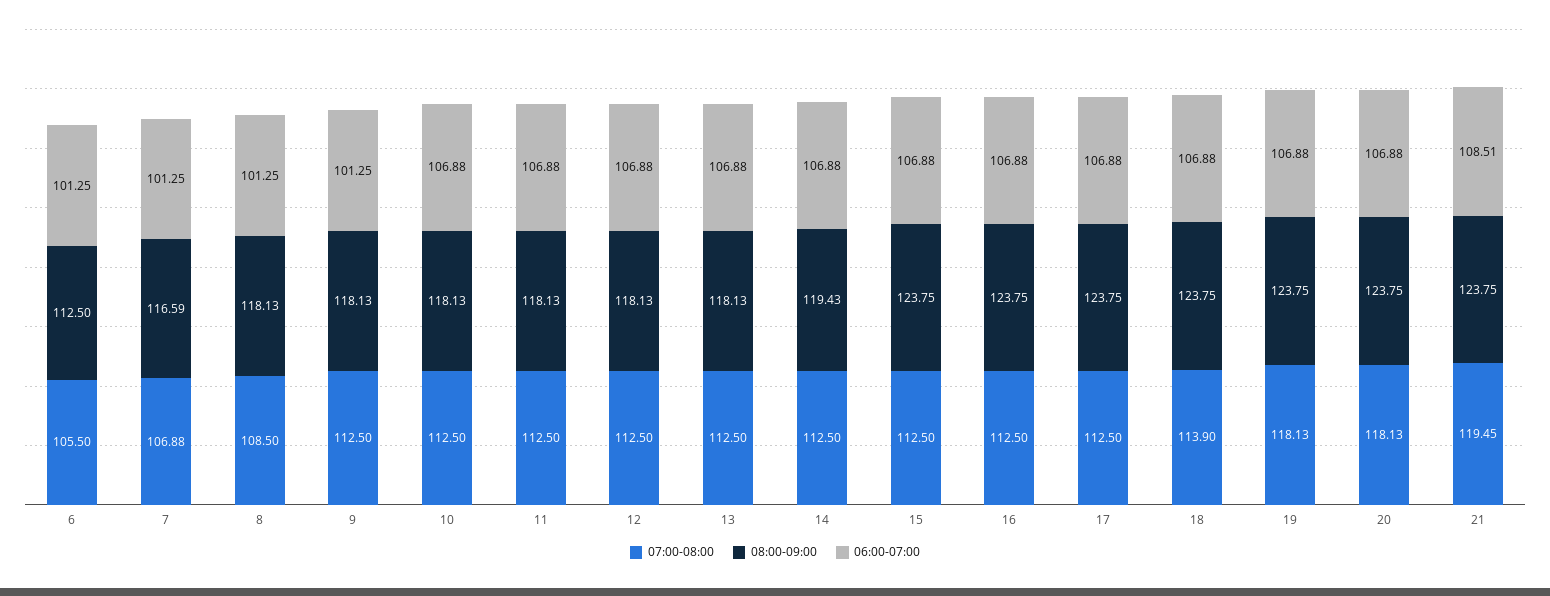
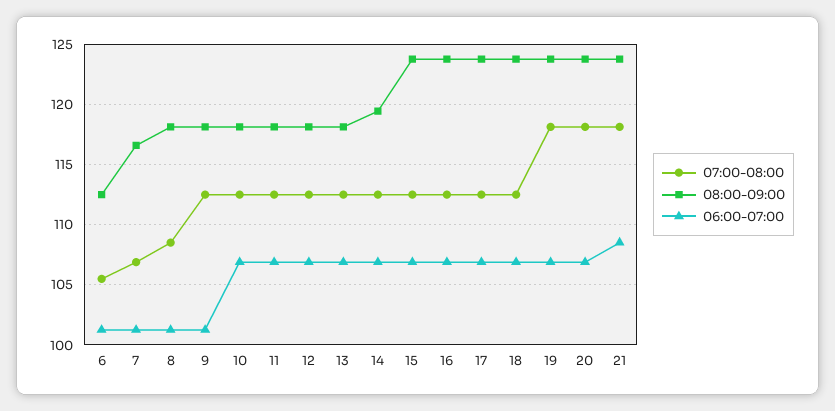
  {
    "07:00-08:00": {
      "6": 105.5,
      "7": 106.88,
      "8": 108.5,
      "9": 112.5,
      "10": 112.5,
      "11": 112.5,
      "12": 112.5,
      "13": 112.5,
      "14": 112.5,
      "15": 112.5,
      "16": 112.5,
      "17": 112.5,
-     "18": 113.9,
+     "18": 112.5,
      "19": 118.13,
      "20": 118.13,
-     "21": 119.45
+     "21": 118
    },
    "08:00-09:00": {
      "6": 112.5,
      "7": 116.59,
      "8": 118.13,
      "9": 118.13,
      "10": 118.13,
      "11": 118.13,
      "12": 118.13,
      "13": 118.13,
      "14": 119.43,
      "15": 123.75,
      "16": 123.75,
      "17": 123.75,
      "18": 123.75,
      "19": 123.75,
      "20": 123.75,
      "21": 123.75
    },
    "06:00-07:00": {
      "6": 101.25,
      "7": 101.25,
      "8": 101.25,
      "9": 101.25,
      "10": 106.88,
      "11": 106.88,
      "12": 106.88,
      "13": 106.88,
      "14": 106.88,
      "15": 106.88,
      "16": 106.88,
      "17": 106.88,
      "18": 106.88,
      "19": 106.88,
      "20": 106.88,
      "21": 108.51
    }
  }

